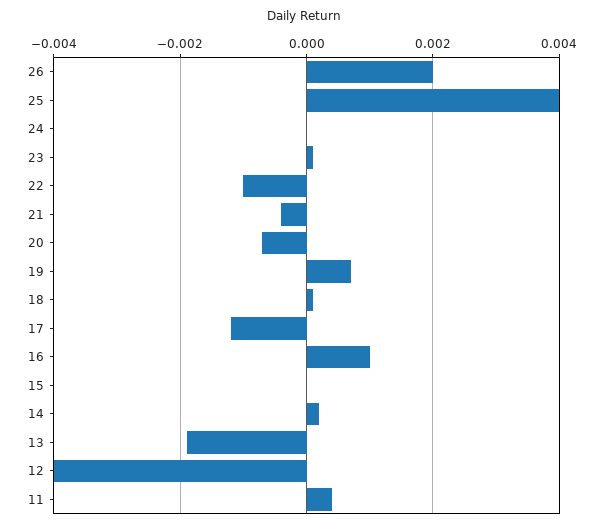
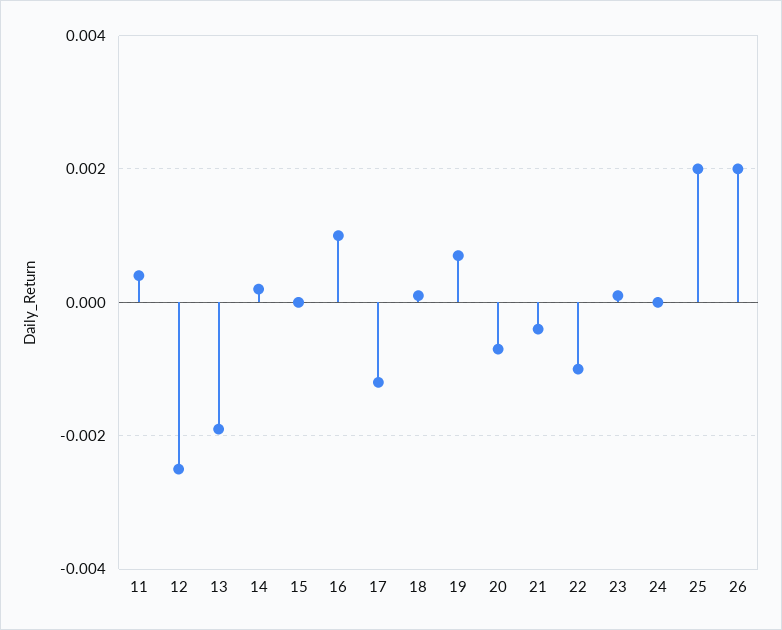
  {
    "26": 0.002,
-   "25": 0.004,
+   "25": 0.002,
    "24": 0,
    "23": 0,
    "22": -0.001,
    "21": -0.0005,
    "20": -0.0005,
    "19": 0.0005,
    "18": 0,
    "17": -0.001,
    "16": 0.001,
    "15": 0,
    "14": 0,
    "13": -0.002,
-   "12": -0.004,
+   "12": -0.0025,
    "11": 0.0005
  }

